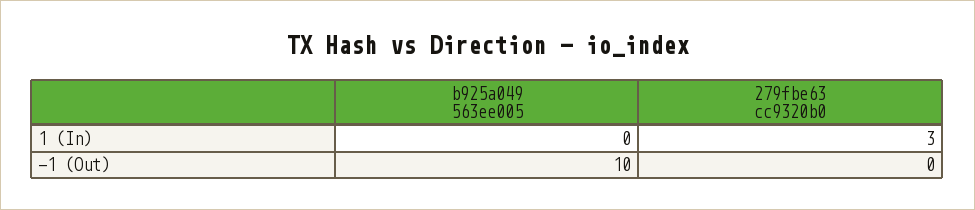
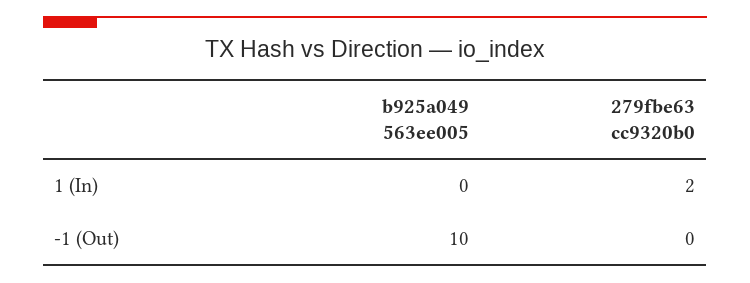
  {
    "b925a049 563ee005": {
      "1 (In)": 0,
      "-1 (Out)": 10
    },
    "279fbe63 cc9320b0": {
-     "1 (In)": 3,
+     "1 (In)": 2,
      "-1 (Out)": 0
    }
  }

